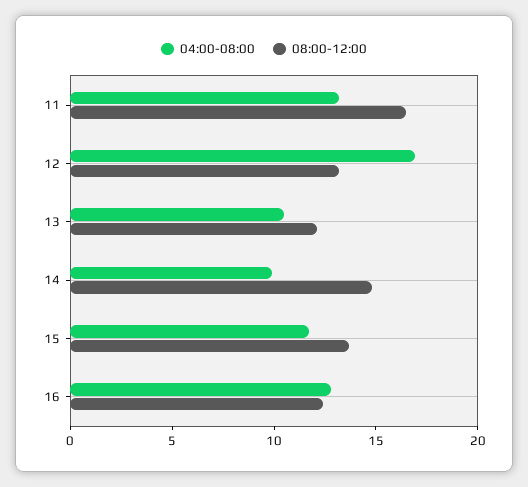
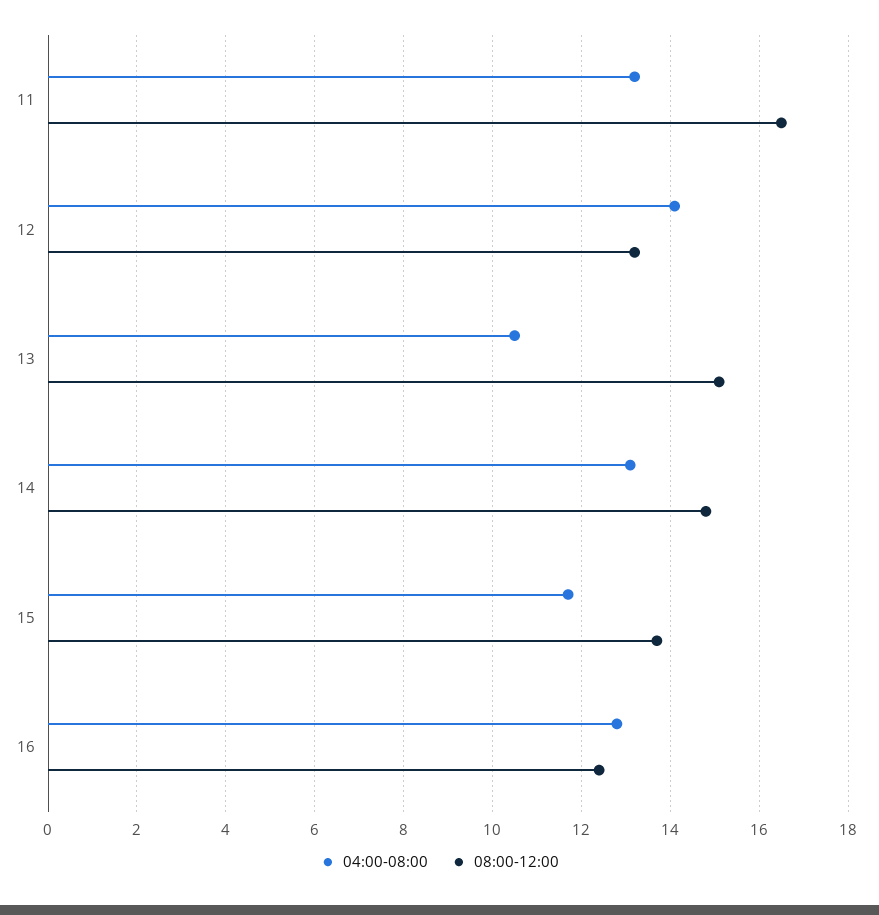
  {
    "04:00-08:00": {
      "11": 13,
-     "12": 17,
+     "12": 14,
      "13": 10.5,
-     "14": 10,
+     "14": 13,
      "15": 11.5,
      "16": 13
    },
    "08:00-12:00": {
      "11": 16.5,
      "12": 13,
-     "13": 12,
+     "13": 15,
      "14": 15,
      "15": 13.5,
      "16": 12.5
    }
  }

